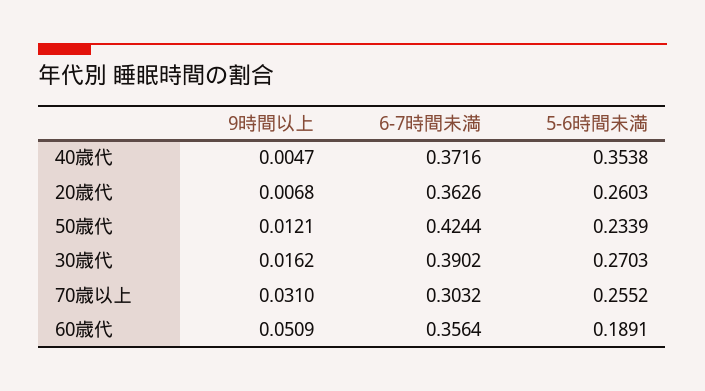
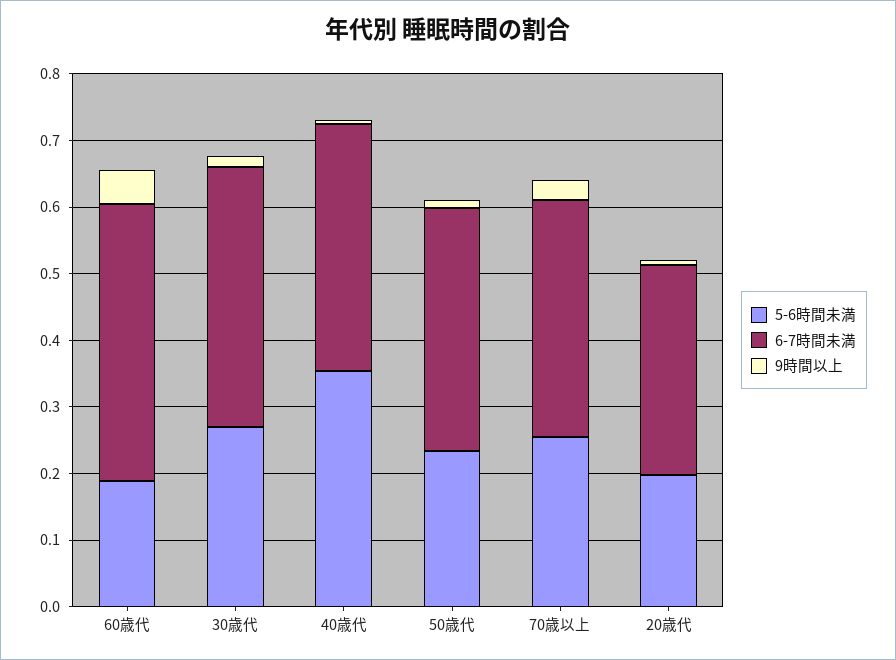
  {
    "9時間以上": {
      "40歳代": 0.0047,
      "20歳代": 0.0068,
      "50歳代": 0.0121,
      "30歳代": 0.0162,
      "70歳以上": 0.031,
      "60歳代": 0.0509
    },
    "6-7時間未満": {
      "40歳代": 0.3716,
-     "20歳代": 0.3626,
+     "20歳代": 0.32,
-     "50歳代": 0.4244,
+     "50歳代": 0.36,
      "30歳代": 0.3902,
-     "70歳以上": 0.3032,
+     "70歳以上": 0.36,
-     "60歳代": 0.3564
+     "60歳代": 0.42
    },
    "5-6時間未満": {
      "40歳代": 0.3538,
-     "20歳代": 0.2603,
+     "20歳代": 0.2,
      "50歳代": 0.2339,
      "30歳代": 0.2703,
      "70歳以上": 0.2552,
      "60歳代": 0.1891
    }
  }

